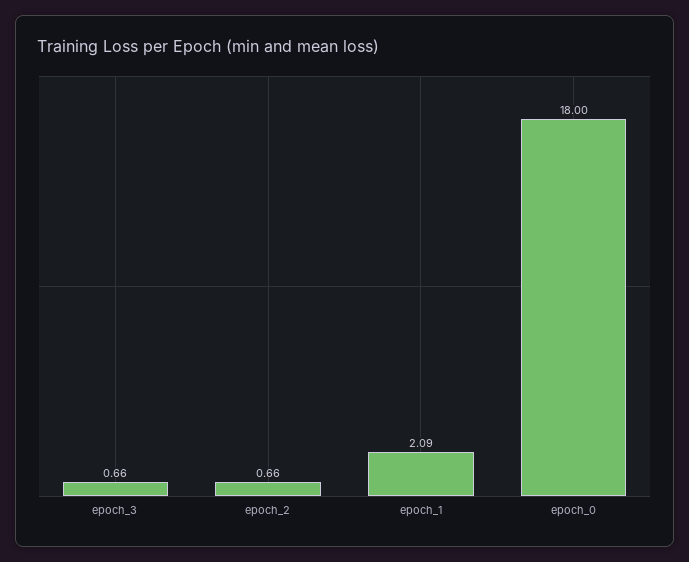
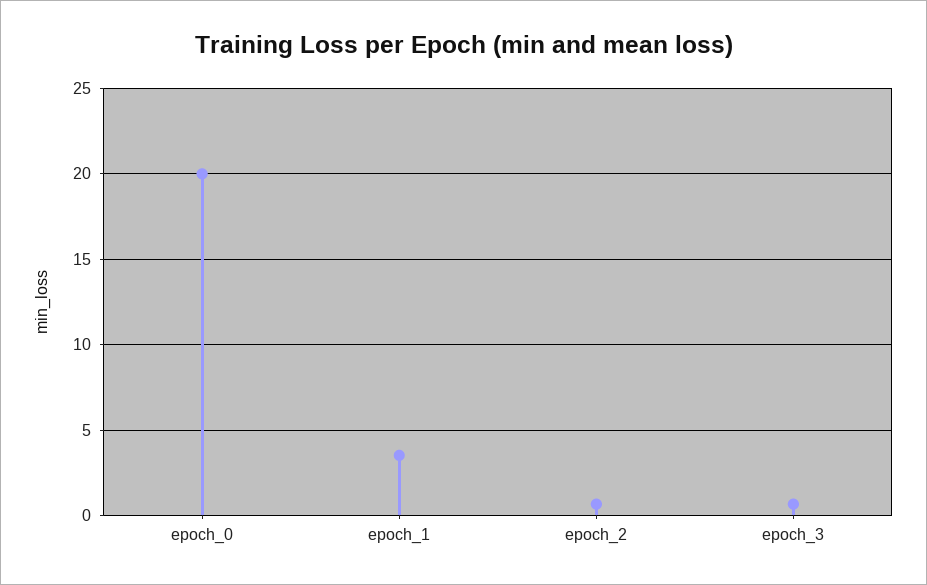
  {
    "epoch_3": 0.66,
    "epoch_2": 0.66,
-   "epoch_1": 2.09,
+   "epoch_1": 3.5,
-   "epoch_0": 18
+   "epoch_0": 20
  }

